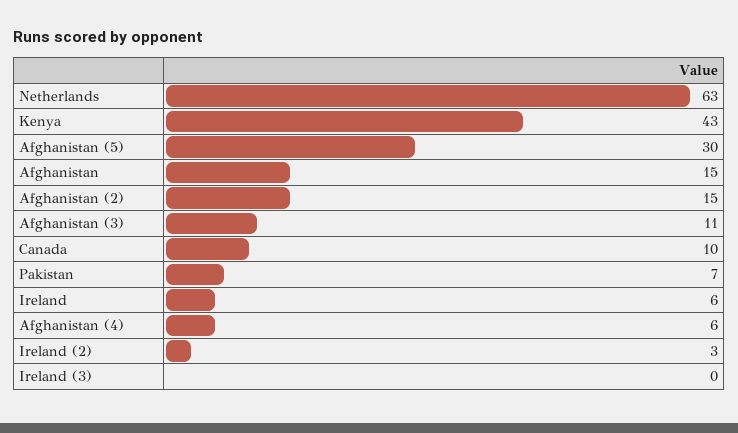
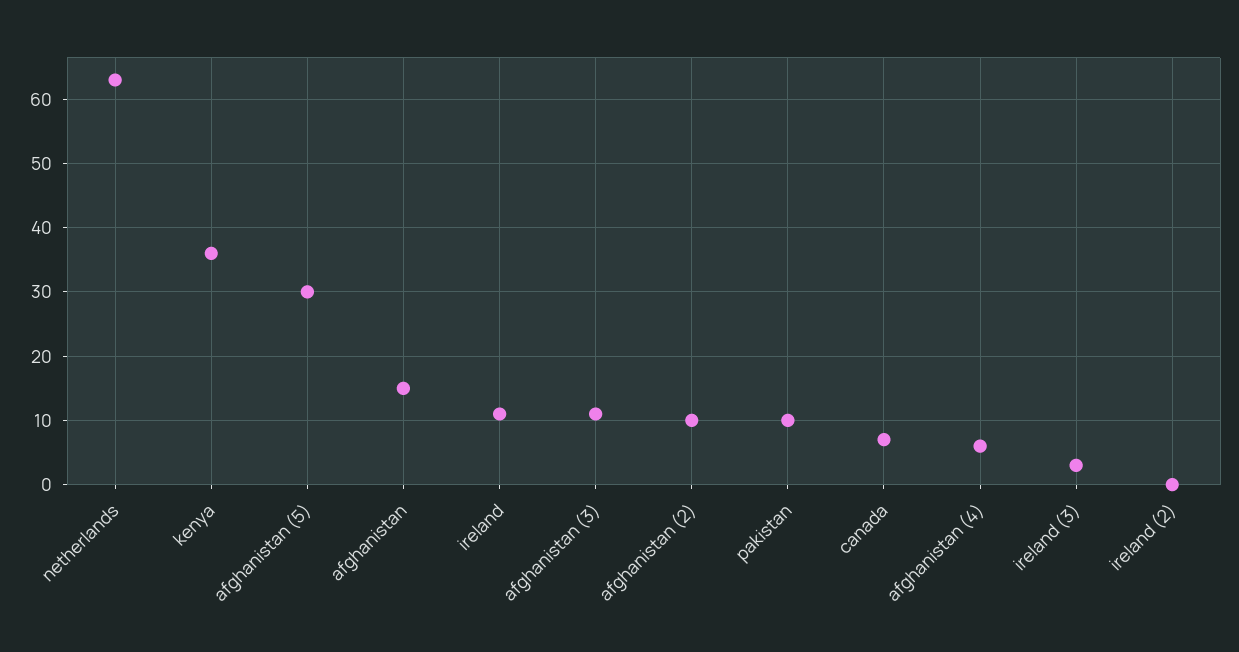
  {
    "Netherlands": 63,
-   "Kenya": 43,
+   "Kenya": 36,
    "Afghanistan (5)": 30,
    "Afghanistan": 15,
-   "Afghanistan (2)": 15,
+   "Afghanistan (2)": 10,
    "Afghanistan (3)": 11,
-   "Canada": 10,
+   "Canada": 7,
-   "Pakistan": 7,
+   "Pakistan": 10,
-   "Ireland": 6,
+   "Ireland": 11,
    "Afghanistan (4)": 6,
-   "Ireland (2)": 3,
+   "Ireland (2)": 0,
-   "Ireland (3)": 0
+   "Ireland (3)": 3
  }

